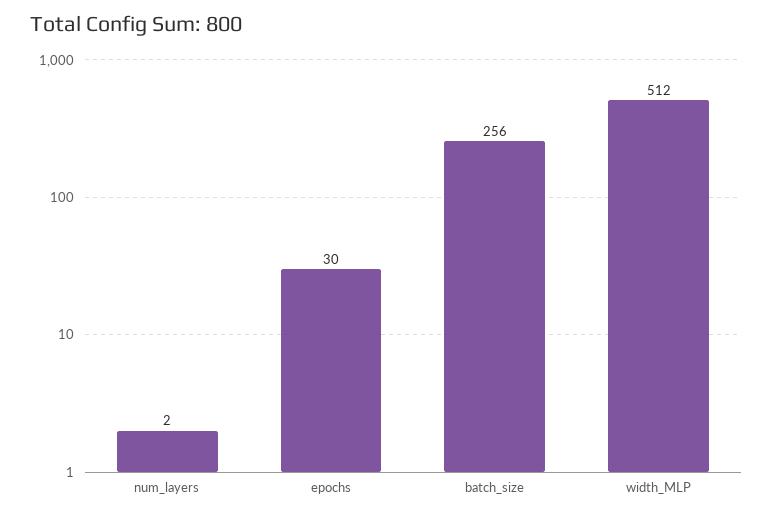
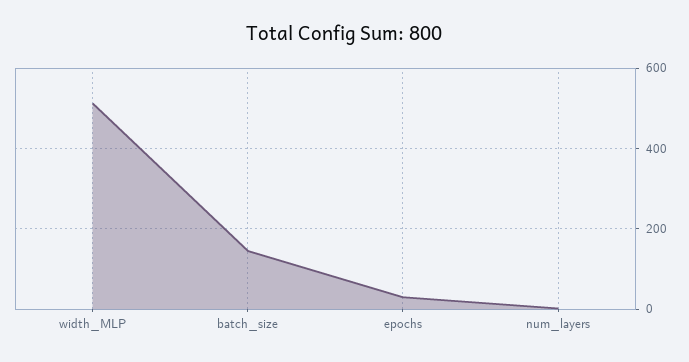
  {
    "num_layers": 2,
    "epochs": 30,
-   "batch_size": 256,
+   "batch_size": 140,
    "width_MLP": 512
  }

